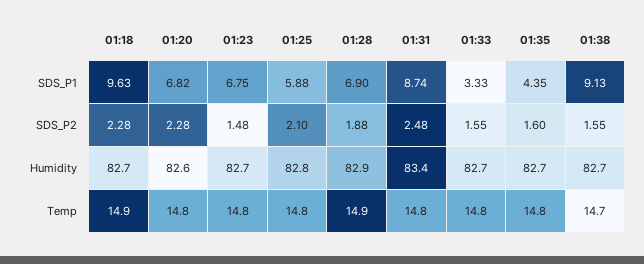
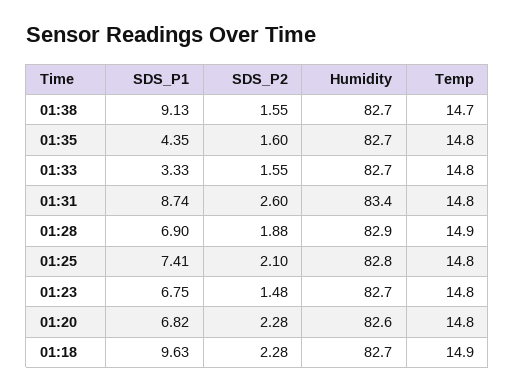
  {
    "01:18": {
      "SDS_P1": 9.63,
      "SDS_P2": 2.28,
      "Humidity": 82.7,
      "Temp": 14.9
    },
    "01:20": {
      "SDS_P1": 6.82,
      "SDS_P2": 2.28,
      "Humidity": 82.6,
      "Temp": 14.8
    },
    "01:23": {
      "SDS_P1": 6.75,
      "SDS_P2": 1.48,
      "Humidity": 82.7,
      "Temp": 14.8
    },
    "01:25": {
-     "SDS_P1": 5.88,
+     "SDS_P1": 7.41,
      "SDS_P2": 2.1,
      "Humidity": 82.8,
      "Temp": 14.8
    },
    "01:28": {
      "SDS_P1": 6.9,
      "SDS_P2": 1.88,
      "Humidity": 82.9,
      "Temp": 14.9
    },
    "01:31": {
      "SDS_P1": 8.74,
-     "SDS_P2": 2.48,
+     "SDS_P2": 2.6,
      "Humidity": 83.4,
      "Temp": 14.8
    },
    "01:33": {
      "SDS_P1": 3.33,
      "SDS_P2": 1.55,
      "Humidity": 82.7,
      "Temp": 14.8
    },
    "01:35": {
      "SDS_P1": 4.35,
      "SDS_P2": 1.6,
      "Humidity": 82.7,
      "Temp": 14.8
    },
    "01:38": {
      "SDS_P1": 9.13,
      "SDS_P2": 1.55,
      "Humidity": 82.7,
      "Temp": 14.7
    }
  }

